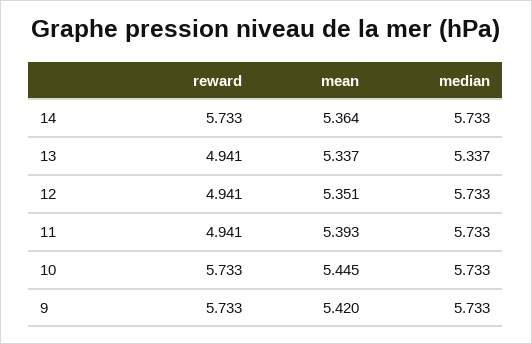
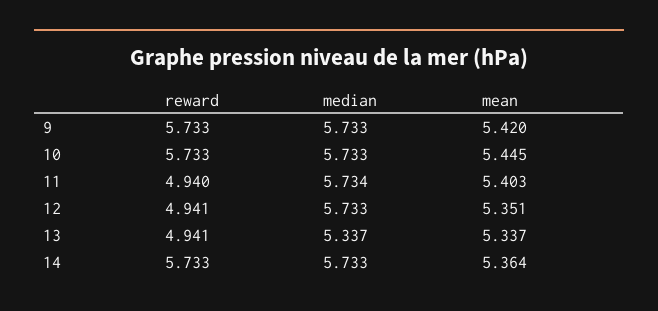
  {
    "reward": {
      "14": 5.733,
      "13": 4.941,
      "12": 4.941,
-     "11": 4.941,
+     "11": 4.94,
      "10": 5.733,
      "9": 5.733
    },
    "mean": {
      "14": 5.364,
      "13": 5.337,
      "12": 5.351,
-     "11": 5.393,
+     "11": 5.403,
      "10": 5.445,
      "9": 5.42
    },
    "median": {
      "14": 5.733,
      "13": 5.337,
      "12": 5.733,
-     "11": 5.733,
+     "11": 5.734,
      "10": 5.733,
      "9": 5.733
    }
  }

